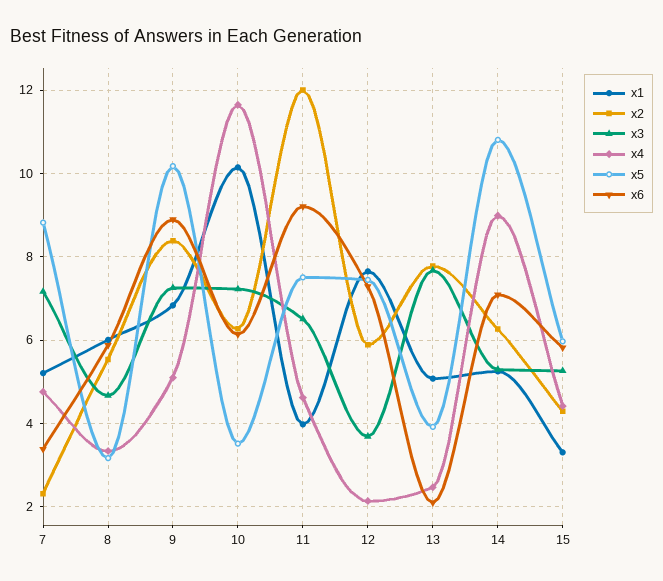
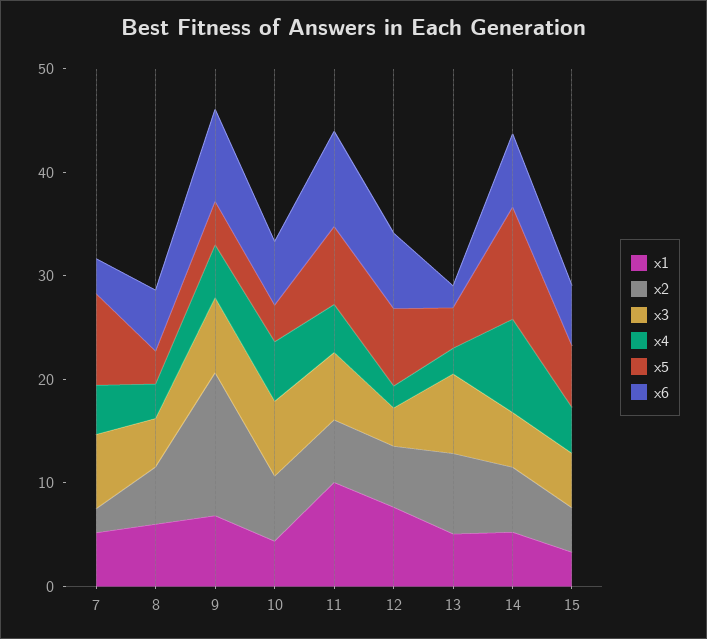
  {
    "x1": {
      "7": 5.2,
      "8": 6,
      "9": 6.8,
-     "10": 10.2,
+     "10": 4,
-     "11": 4,
+     "11": 10,
      "12": 7.6,
      "13": 5,
      "14": 5.2,
      "15": 3.4
    },
    "x2": {
      "7": 2.4,
      "8": 5.6,
-     "9": 8.4,
+     "9": 14,
      "10": 6.2,
-     "11": 12,
+     "11": 6,
      "12": 5.8,
      "13": 7.8,
      "14": 6.2,
      "15": 4.2
    },
    "x3": {
      "7": 7.2,
      "8": 4.6,
      "9": 7.2,
      "10": 7.2,
      "11": 6.6,
      "12": 3.6,
      "13": 7.6,
      "14": 5.2,
      "15": 5.2
    },
    "x4": {
      "7": 4.8,
      "8": 3.4,
      "9": 5.2,
-     "10": 11.6,
+     "10": 6,
      "11": 4.6,
      "12": 2.2,
      "13": 2.4,
      "14": 9,
      "15": 4.4
    },
    "x5": {
      "7": 8.8,
      "8": 3.2,
-     "9": 10.2,
+     "9": 4,
      "10": 3.6,
      "11": 7.6,
      "12": 7.4,
      "13": 4,
      "14": 10.8,
      "15": 6
    },
    "x6": {
      "7": 3.4,
      "8": 5.8,
      "9": 8.8,
      "10": 6.2,
      "11": 9.2,
      "12": 7.2,
      "13": 2.2,
      "14": 7,
      "15": 5.8
    }
  }

